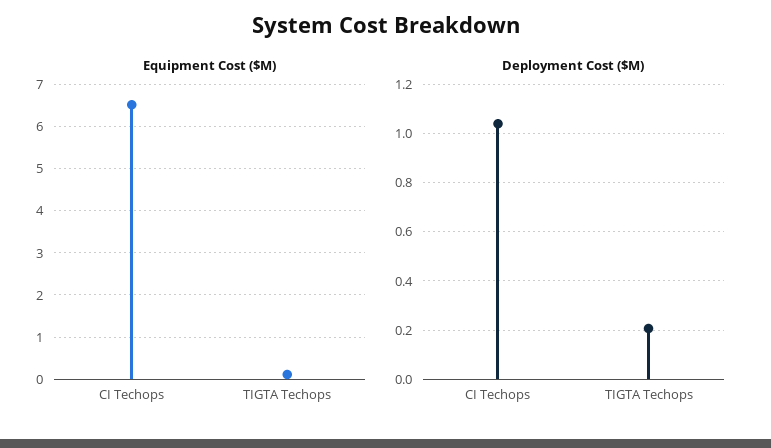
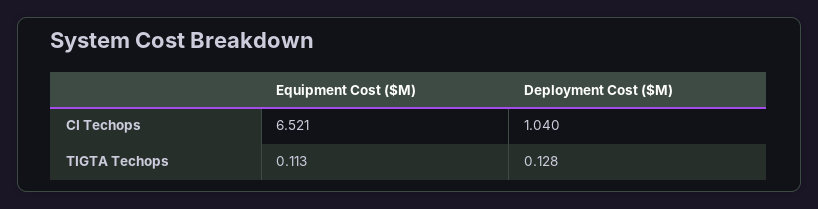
  {
    "Equipment Cost ($M)": {
      "CI Techops": 6.521,
      "TIGTA Techops": 0.113
    },
    "Deployment Cost ($M)": {
      "CI Techops": 1.04,
-     "TIGTA Techops": 0.2
+     "TIGTA Techops": 0.128
    }
  }

